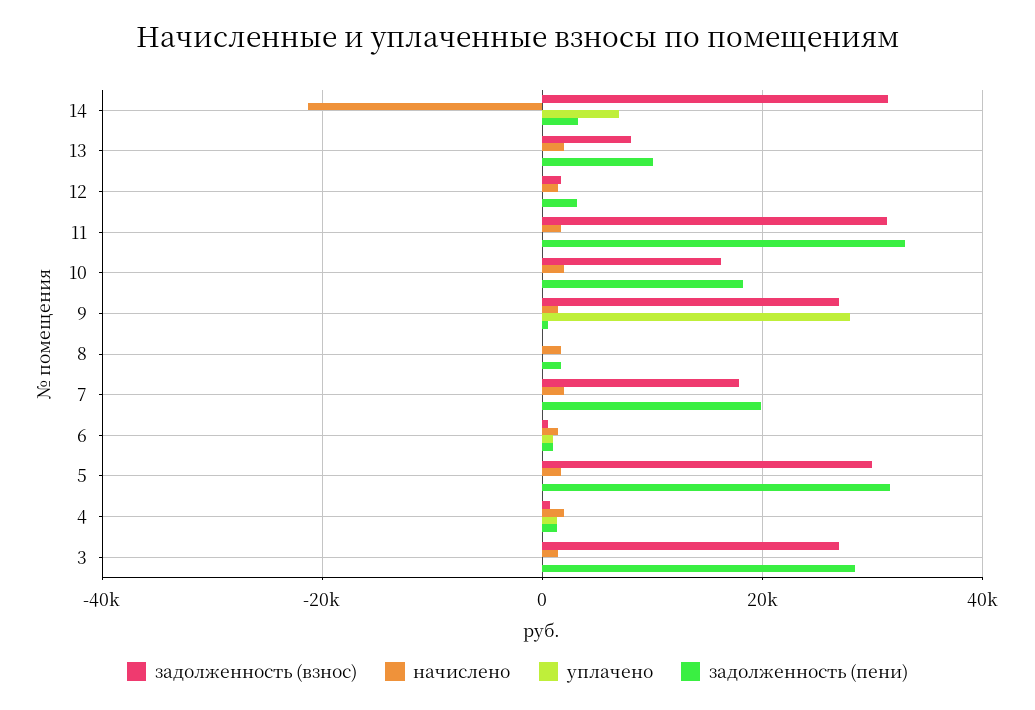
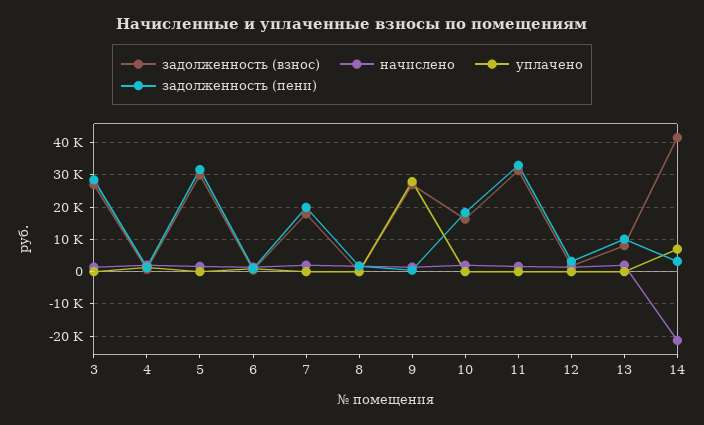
  {
    "задолженность (взнос)": {
-     "14": 32000,
+     "14": 42000,
      "13": 8000,
      "12": 2000,
      "11": 32000,
      "10": 16000,
      "9": 26000,
      "8": 0,
      "7": 18000,
      "6": 0,
      "5": 30000,
      "4": 0,
      "3": 26000
    },
    "начислено": {
      "14": -22000,
      "13": 2000,
      "12": 2000,
      "11": 2000,
      "10": 2000,
      "9": 2000,
      "8": 2000,
      "7": 2000,
      "6": 2000,
      "5": 2000,
      "4": 2000,
      "3": 2000
    },
    "уплачено": {
      "14": 6000,
      "13": 0,
      "12": 0,
      "11": 0,
      "10": 0,
      "9": 28000,
      "8": 0,
      "7": 0,
      "6": 0,
      "5": 0,
      "4": 2000,
      "3": 0
    },
    "задолженность (пени)": {
      "14": 4000,
      "13": 10000,
      "12": 4000,
      "11": 32000,
      "10": 18000,
      "9": 0,
      "8": 2000,
      "7": 20000,
      "6": 0,
      "5": 32000,
      "4": 2000,
      "3": 28000
    }
  }

